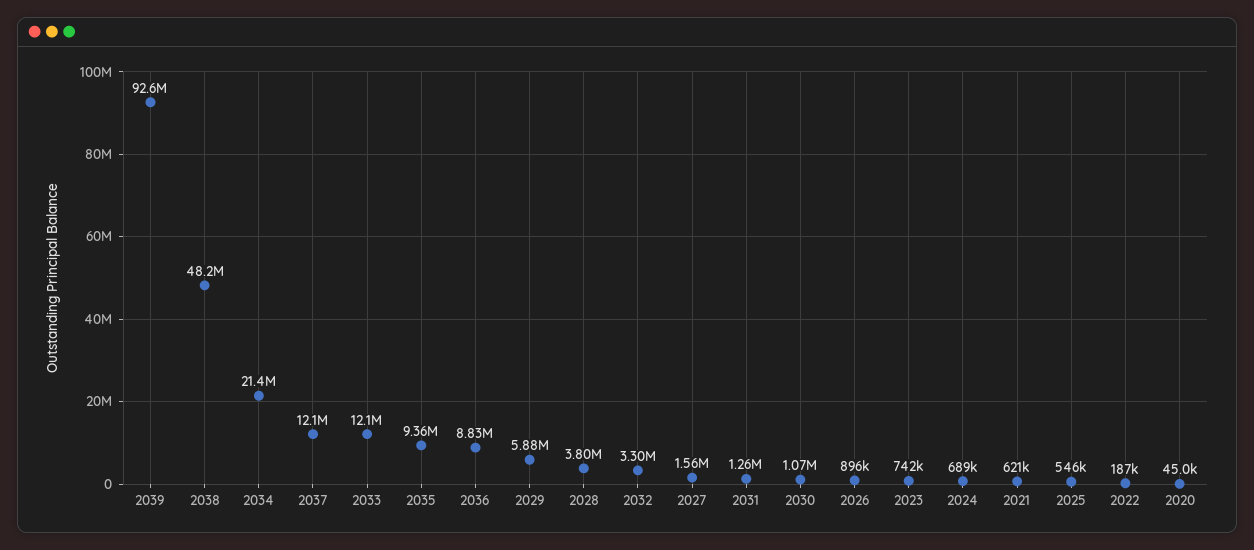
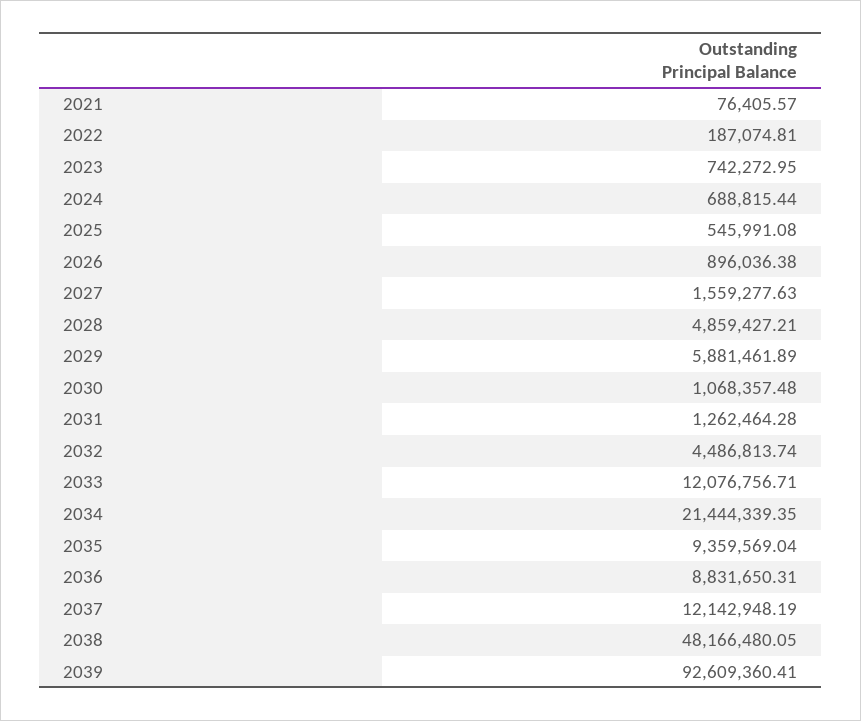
  {
    "2039": 92609360.41,
    "2038": 48166480.05,
    "2034": 21444339.35,
    "2037": 12142948.19,
    "2033": 12076756.71,
    "2035": 9359569.04,
    "2036": 8831650.31,
    "2029": 5881461.89,
-   "2028": 3800000,
+   "2028": 4859427.21,
-   "2032": 3300000,
+   "2032": 4486813.74,
    "2027": 1559277.63,
    "2031": 1262464.28,
    "2030": 1068357.48,
    "2026": 896036.38,
    "2023": 742272.95,
    "2024": 688815.44,
-   "2021": 621000,
+   "2021": 76405.57,
    "2025": 545991.08,
-   "2022": 187074.81,
+   "2022": 187074.81
-   "2020": 45000
  }

